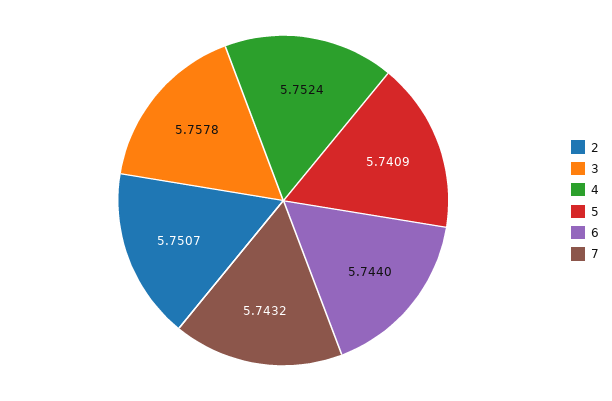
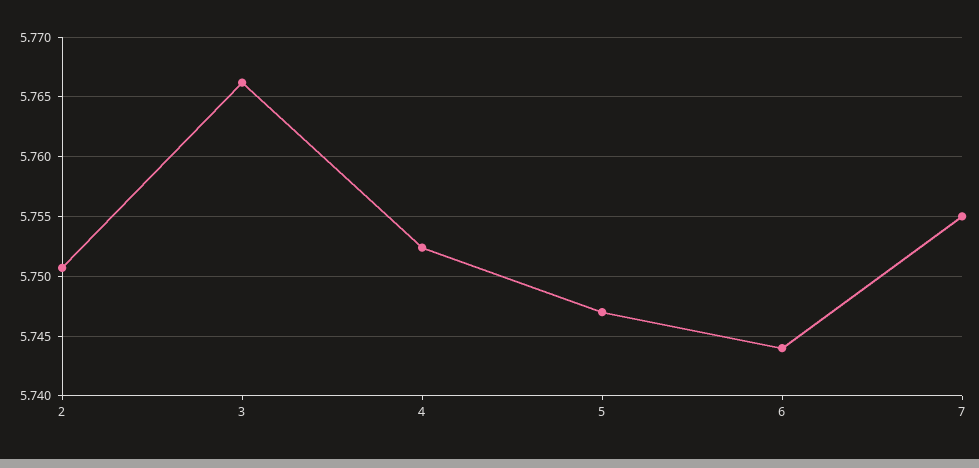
  {
    "2": 5.7507,
-   "3": 5.7578,
+   "3": 5.766,
    "4": 5.7524,
-   "5": 5.7409,
+   "5": 5.747,
    "6": 5.744,
-   "7": 5.7432
+   "7": 5.755
  }

